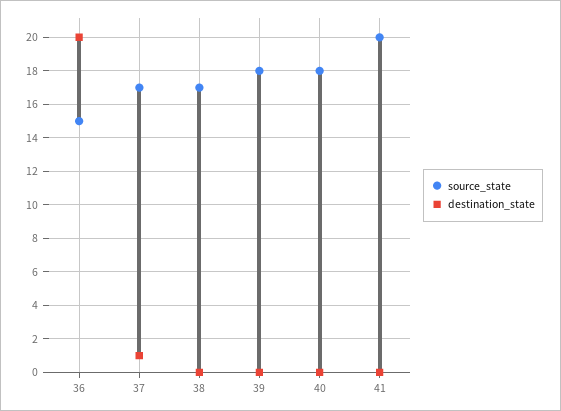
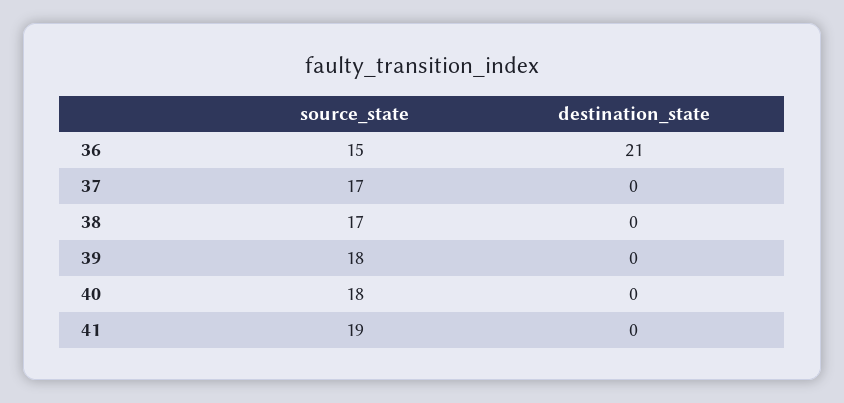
  {
    "source_state": {
      "36": 15,
      "37": 17,
      "38": 17,
      "39": 18,
      "40": 18,
-     "41": 20
+     "41": 19
    },
    "destination_state": {
-     "36": 20,
+     "36": 21,
-     "37": 1,
+     "37": 0,
      "38": 0,
      "39": 0,
      "40": 0,
      "41": 0
    }
  }

